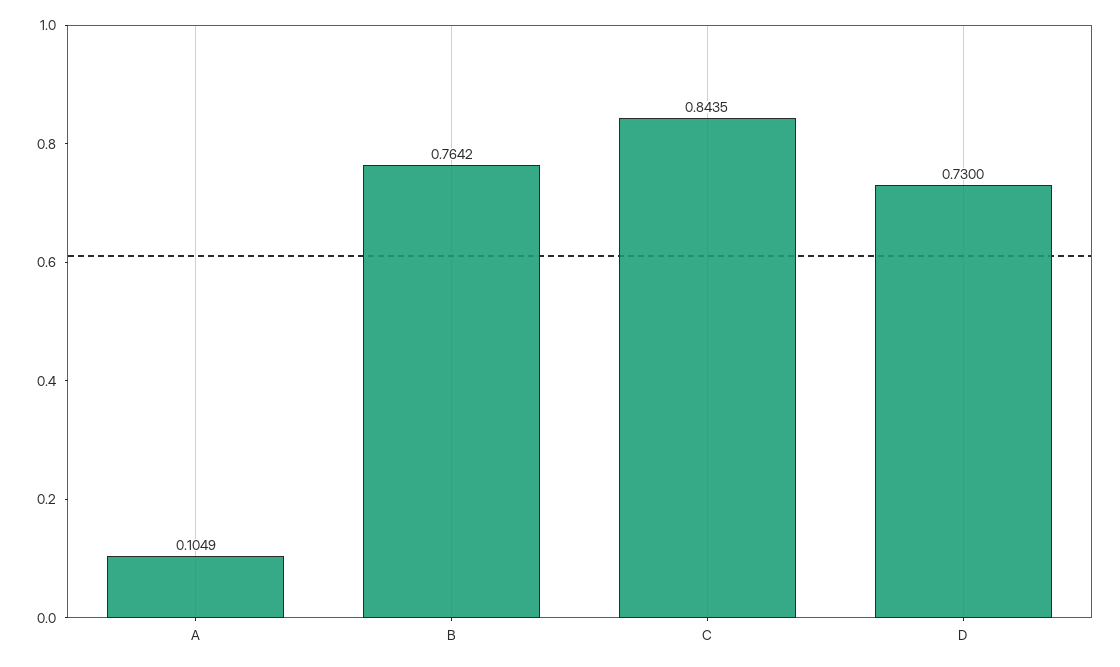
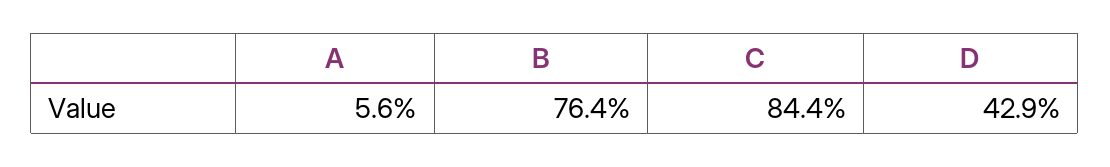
  {
-   "A": 0.1049,
+   "A": 0.056,
    "B": 0.7642,
    "C": 0.8435,
-   "D": 0.73
+   "D": 0.429
  }

